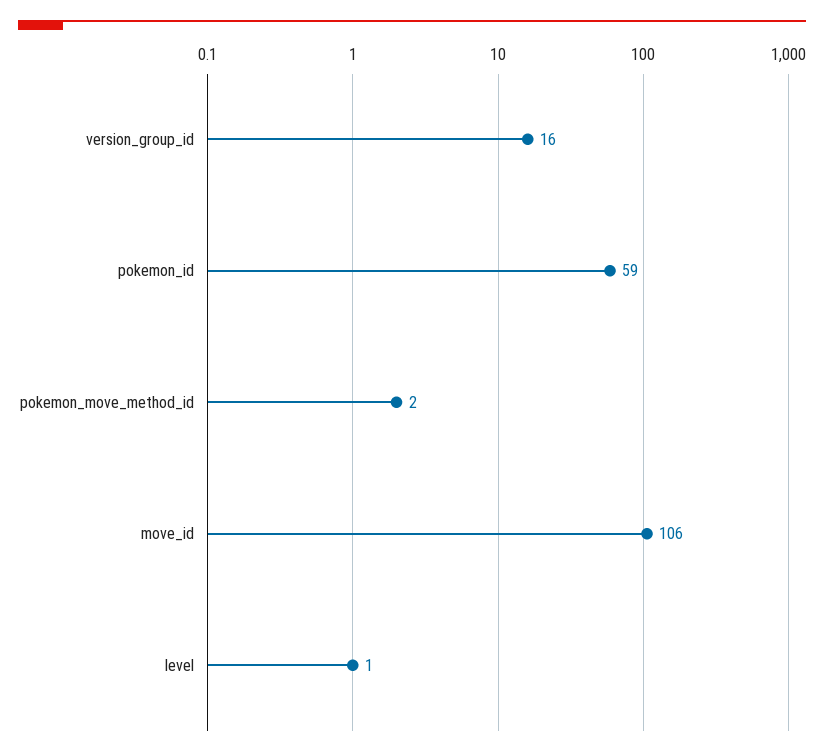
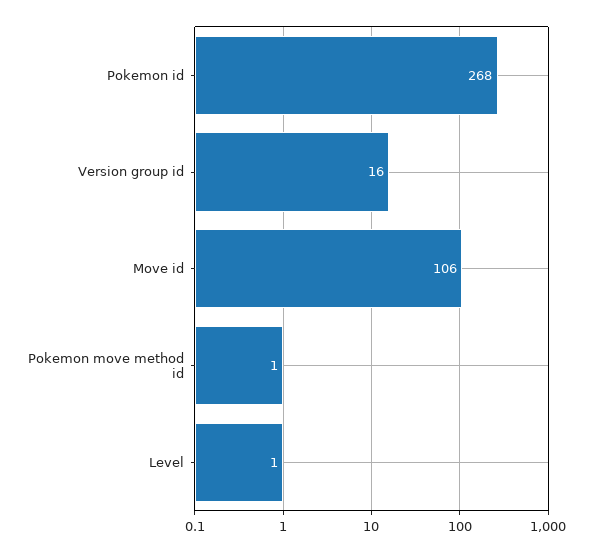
  {
    "version_group_id": 16,
-   "pokemon_id": 59,
+   "pokemon_id": 268,
-   "pokemon_move_method_id": 2,
+   "pokemon_move_method_id": 1,
    "move_id": 106,
    "level": 1
  }

